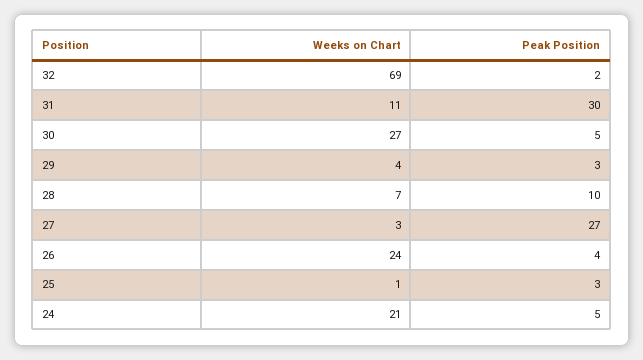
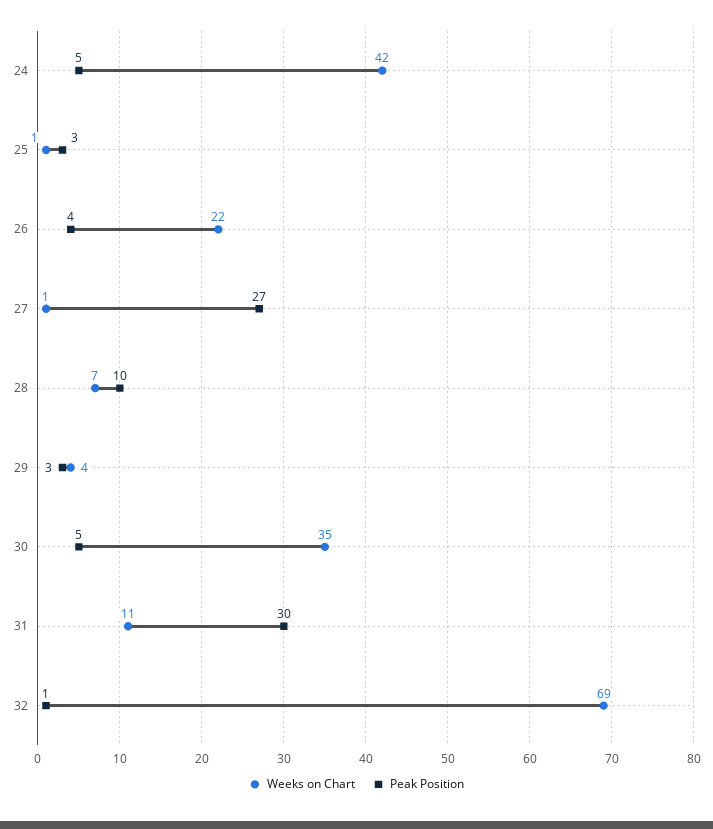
  {
    "Weeks on Chart": {
      "32": 69,
      "31": 11,
-     "30": 27,
+     "30": 35,
      "29": 4,
      "28": 7,
-     "27": 3,
+     "27": 1,
-     "26": 24,
+     "26": 22,
      "25": 1,
-     "24": 21
+     "24": 42
    },
    "Peak Position": {
-     "32": 2,
+     "32": 1,
      "31": 30,
      "30": 5,
      "29": 3,
      "28": 10,
      "27": 27,
      "26": 4,
      "25": 3,
      "24": 5
    }
  }

